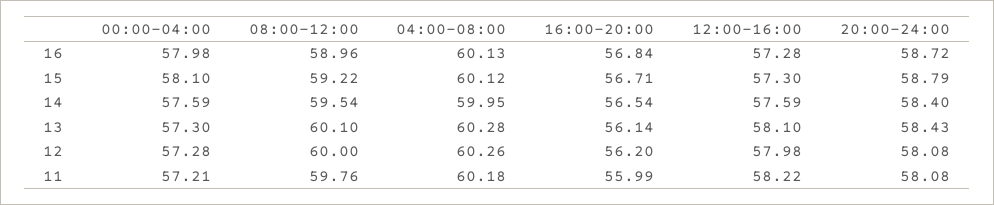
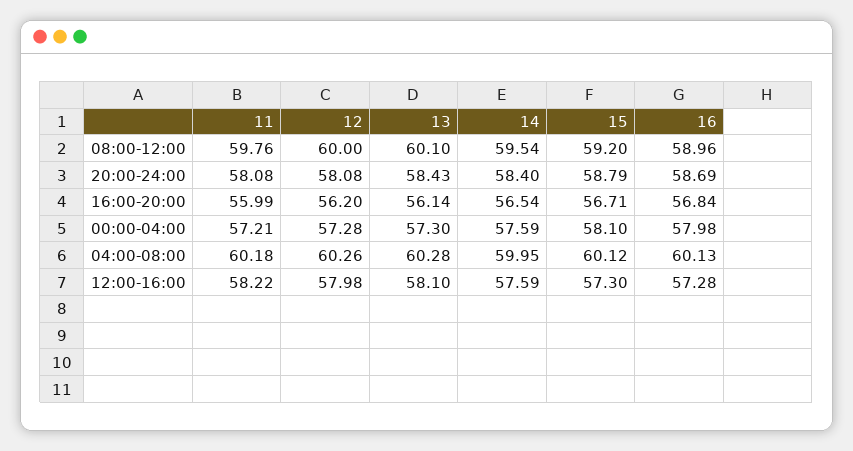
  {
    "00:00-04:00": {
      "16": 57.98,
      "15": 58.1,
      "14": 57.59,
      "13": 57.3,
      "12": 57.28,
      "11": 57.21
    },
    "08:00-12:00": {
      "16": 58.96,
-     "15": 59.22,
+     "15": 59.2,
      "14": 59.54,
      "13": 60.1,
      "12": 60,
      "11": 59.76
    },
    "04:00-08:00": {
      "16": 60.13,
      "15": 60.12,
      "14": 59.95,
      "13": 60.28,
      "12": 60.26,
      "11": 60.18
    },
    "16:00-20:00": {
      "16": 56.84,
      "15": 56.71,
      "14": 56.54,
      "13": 56.14,
      "12": 56.2,
      "11": 55.99
    },
    "12:00-16:00": {
      "16": 57.28,
      "15": 57.3,
      "14": 57.59,
      "13": 58.1,
      "12": 57.98,
      "11": 58.22
    },
    "20:00-24:00": {
-     "16": 58.72,
+     "16": 58.69,
      "15": 58.79,
      "14": 58.4,
      "13": 58.43,
      "12": 58.08,
      "11": 58.08
    }
  }

